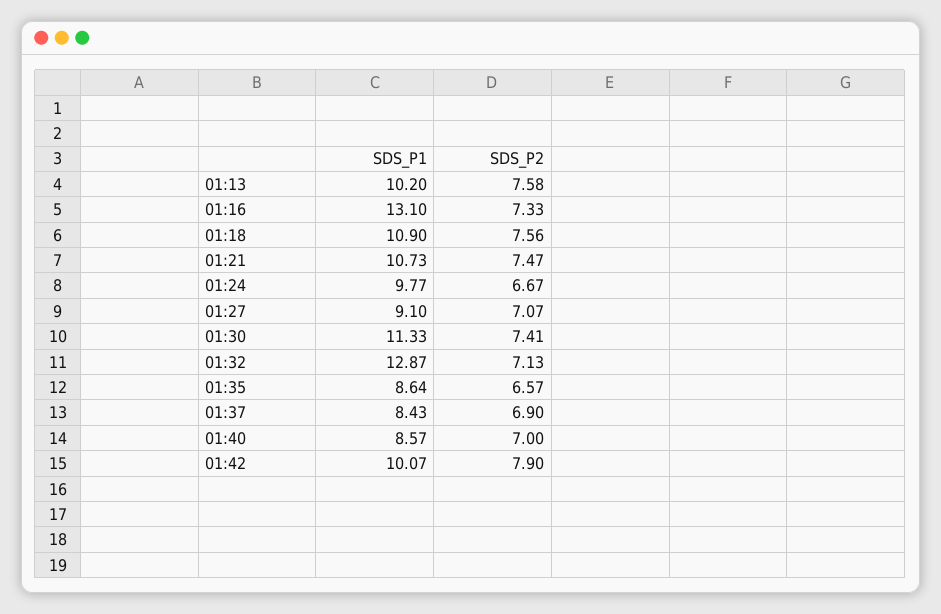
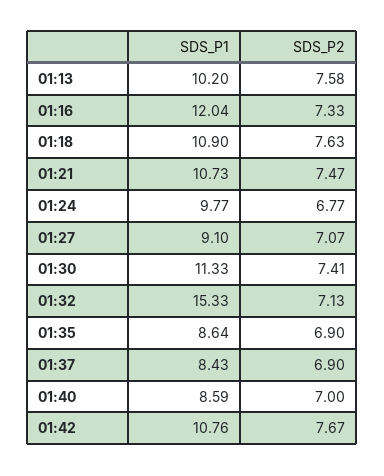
  {
    "SDS_P1": {
      "01:13": 10.2,
-     "01:16": 13.1,
+     "01:16": 12.04,
      "01:18": 10.9,
      "01:21": 10.73,
      "01:24": 9.77,
      "01:27": 9.1,
      "01:30": 11.33,
-     "01:32": 12.87,
+     "01:32": 15.33,
      "01:35": 8.64,
      "01:37": 8.43,
-     "01:40": 8.57,
+     "01:40": 8.59,
-     "01:42": 10.07
+     "01:42": 10.76
    },
    "SDS_P2": {
      "01:13": 7.58,
      "01:16": 7.33,
-     "01:18": 7.56,
+     "01:18": 7.63,
      "01:21": 7.47,
-     "01:24": 6.67,
+     "01:24": 6.77,
      "01:27": 7.07,
      "01:30": 7.41,
      "01:32": 7.13,
-     "01:35": 6.57,
+     "01:35": 6.9,
      "01:37": 6.9,
      "01:40": 7,
-     "01:42": 7.9
+     "01:42": 7.67
    }
  }

